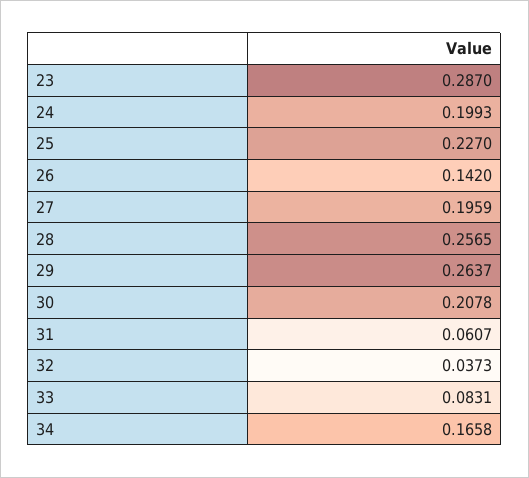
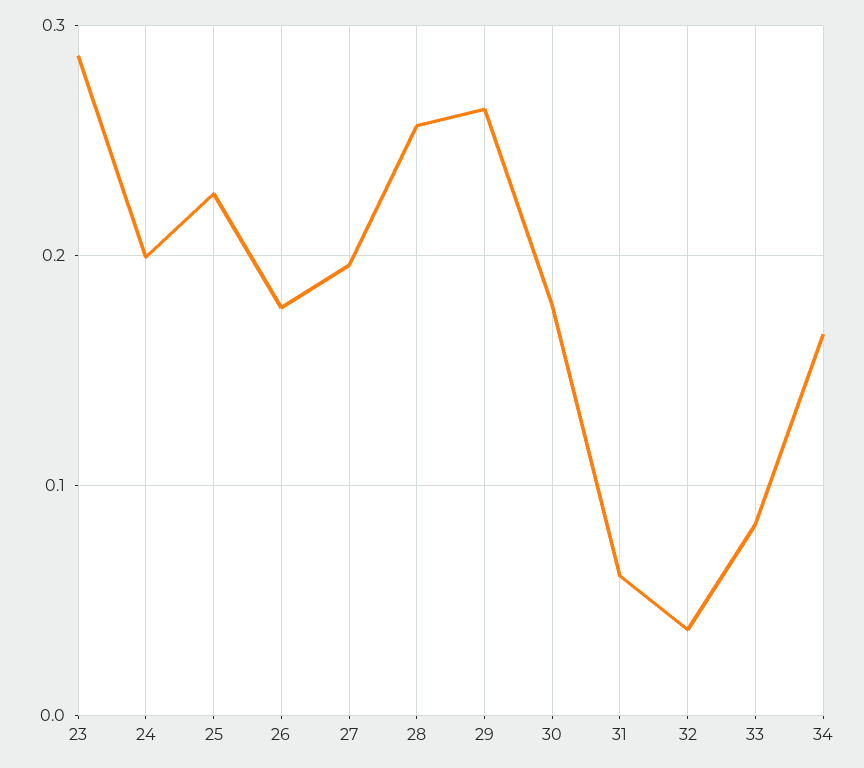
  {
    "23": 0.287,
    "24": 0.1993,
    "25": 0.227,
-   "26": 0.142,
+   "26": 0.18,
    "27": 0.1959,
    "28": 0.2565,
    "29": 0.2637,
-   "30": 0.2078,
+   "30": 0.18,
    "31": 0.0607,
    "32": 0.0373,
    "33": 0.0831,
    "34": 0.1658
  }

